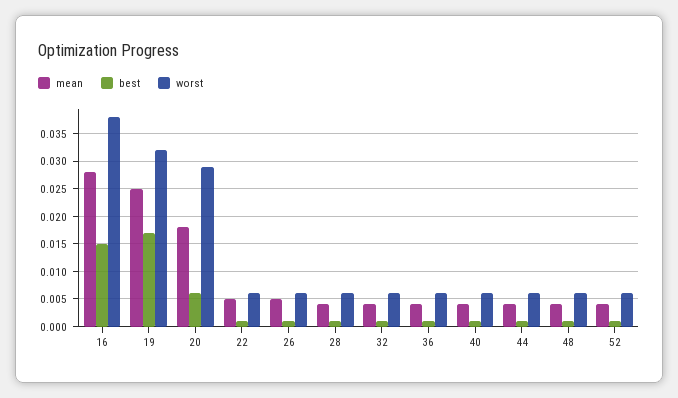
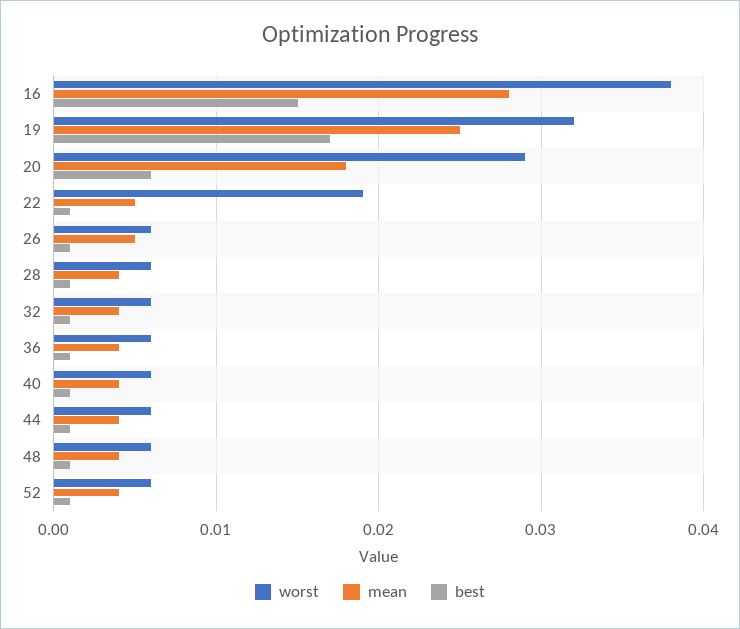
  {
    "mean": {
      "16": 0.028,
      "19": 0.025,
      "20": 0.018,
      "22": 0.005,
      "26": 0.005,
      "28": 0.004,
      "32": 0.004,
      "36": 0.004,
      "40": 0.004,
      "44": 0.004,
      "48": 0.004,
      "52": 0.004
    },
    "best": {
      "16": 0.015,
      "19": 0.017,
      "20": 0.006,
      "22": 0.001,
      "26": 0.001,
      "28": 0.001,
      "32": 0.001,
      "36": 0.001,
      "40": 0.001,
      "44": 0.001,
      "48": 0.001,
      "52": 0.001
    },
    "worst": {
      "16": 0.038,
      "19": 0.032,
      "20": 0.029,
-     "22": 0.005,
+     "22": 0.019,
      "26": 0.006,
      "28": 0.006,
      "32": 0.006,
      "36": 0.006,
      "40": 0.006,
      "44": 0.006,
      "48": 0.006,
      "52": 0.006
    }
  }

